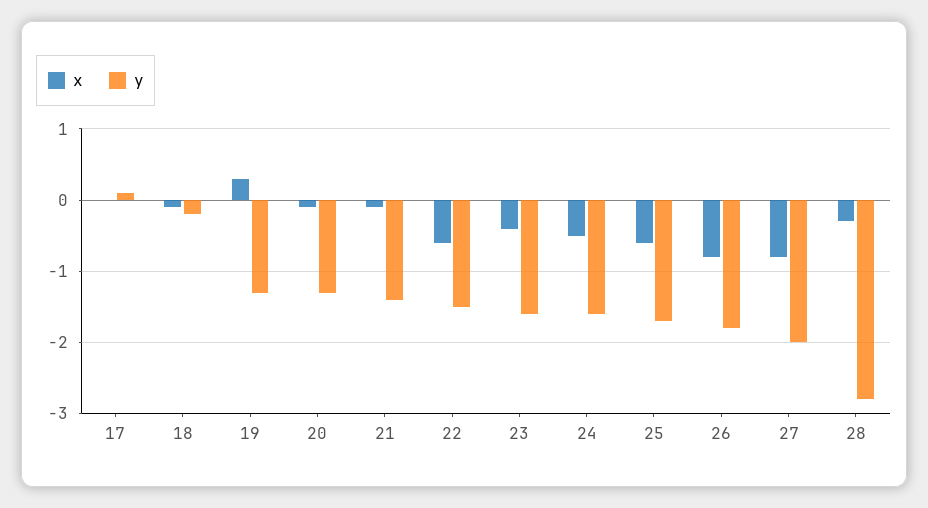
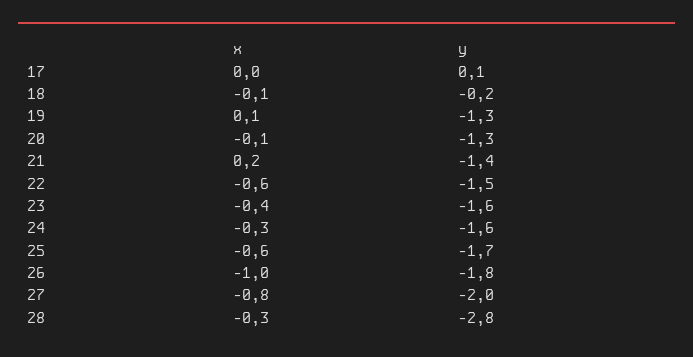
  {
    "x": {
      "17": 0,
      "18": -0.1,
-     "19": 0.3,
+     "19": 0.1,
      "20": -0.1,
-     "21": -0.1,
+     "21": 0.2,
      "22": -0.6,
      "23": -0.4,
-     "24": -0.5,
+     "24": -0.3,
      "25": -0.6,
-     "26": -0.8,
+     "26": -1,
      "27": -0.8,
      "28": -0.3
    },
    "y": {
      "17": 0.1,
      "18": -0.2,
      "19": -1.3,
      "20": -1.3,
      "21": -1.4,
      "22": -1.5,
      "23": -1.6,
      "24": -1.6,
      "25": -1.7,
      "26": -1.8,
      "27": -2,
      "28": -2.8
    }
  }

